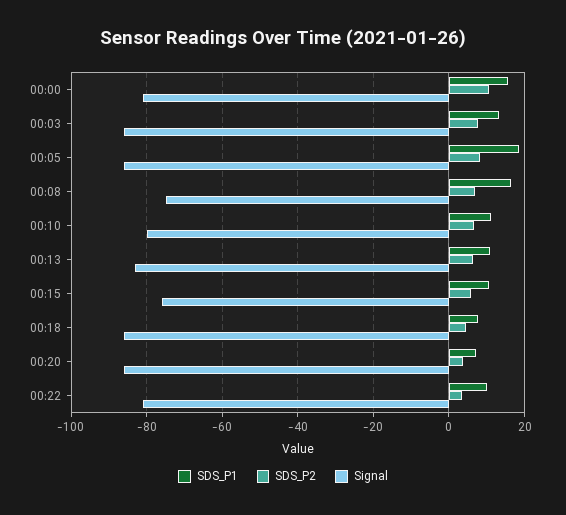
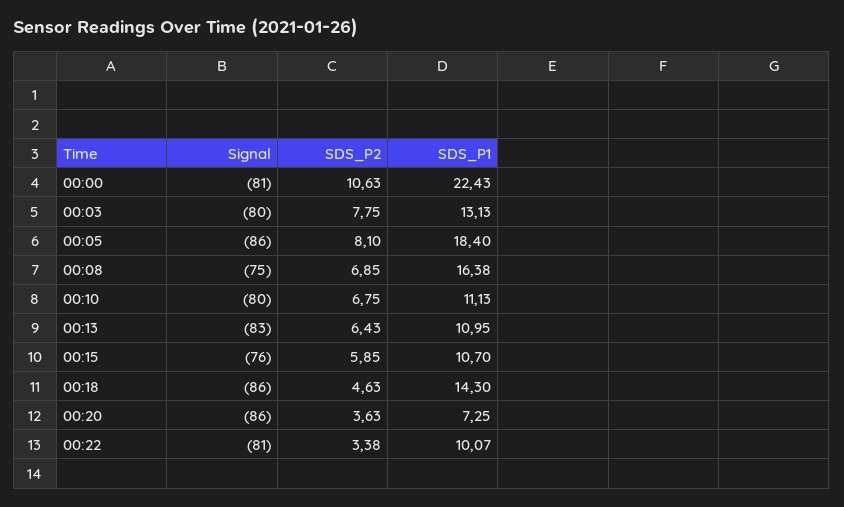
  {
    "SDS_P1": {
-     "00:00": 16,
+     "00:00": 22.43,
      "00:03": 13.13,
      "00:05": 18.4,
      "00:08": 16.38,
      "00:10": 11.13,
      "00:13": 10.95,
      "00:15": 10.7,
-     "00:18": 8,
+     "00:18": 14.3,
      "00:20": 7.25,
      "00:22": 10.07
    },
    "SDS_P2": {
      "00:00": 10.63,
      "00:03": 7.75,
      "00:05": 8.1,
      "00:08": 6.85,
      "00:10": 6.75,
      "00:13": 6.43,
      "00:15": 5.85,
      "00:18": 4.63,
      "00:20": 3.63,
      "00:22": 3.38
    },
    "Signal": {
      "00:00": -81,
-     "00:03": -86,
+     "00:03": -80,
      "00:05": -86,
      "00:08": -75,
      "00:10": -80,
      "00:13": -83,
      "00:15": -76,
      "00:18": -86,
      "00:20": -86,
      "00:22": -81
    }
  }

